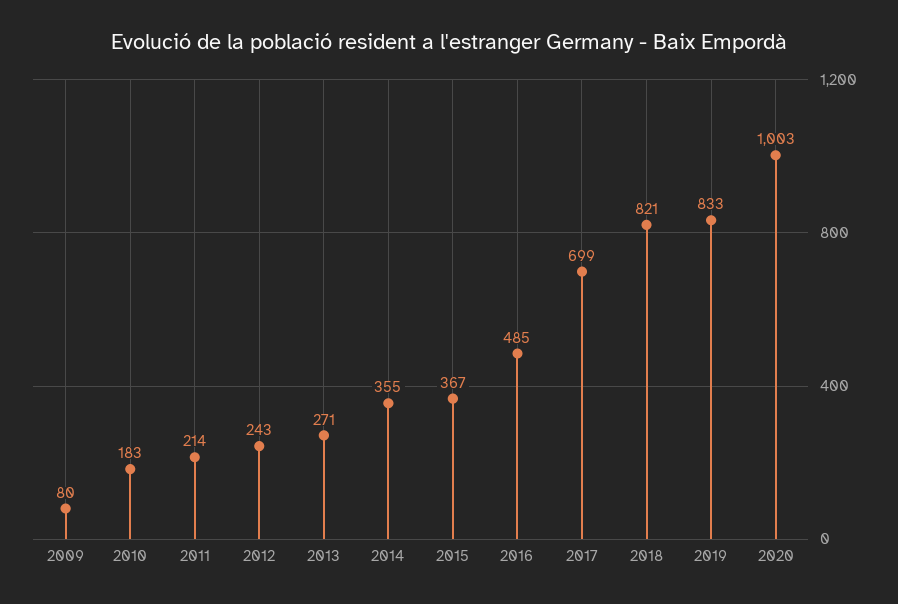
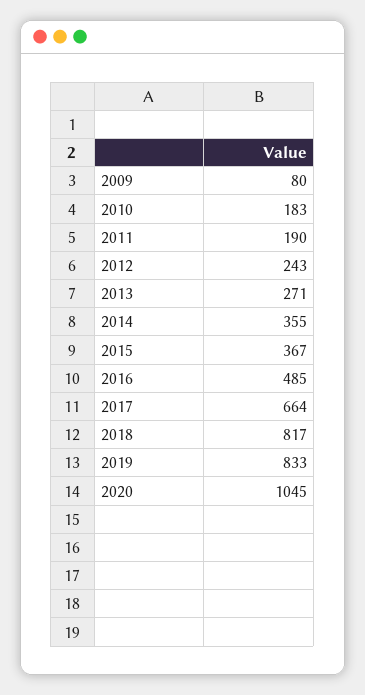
  {
    "2009": 80,
    "2010": 183,
-   "2011": 214,
+   "2011": 190,
    "2012": 243,
    "2013": 271,
    "2014": 355,
    "2015": 367,
    "2016": 485,
-   "2017": 699,
+   "2017": 664,
-   "2018": 821,
+   "2018": 817,
    "2019": 833,
-   "2020": 1003
+   "2020": 1045
  }

